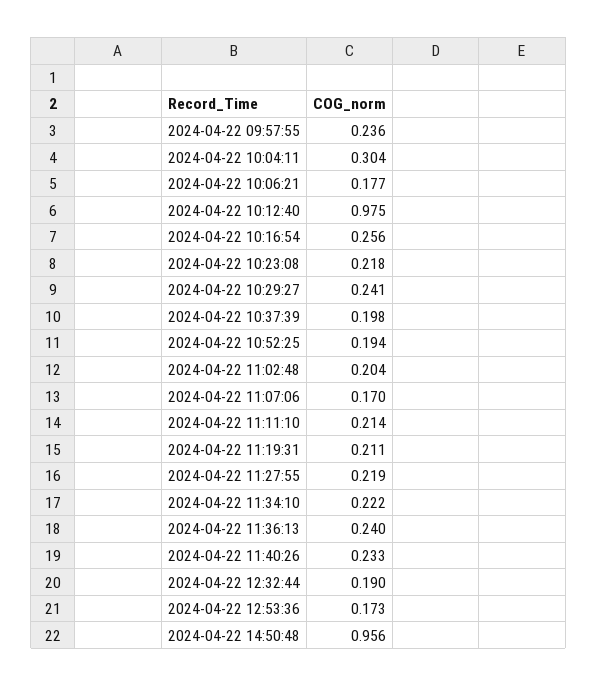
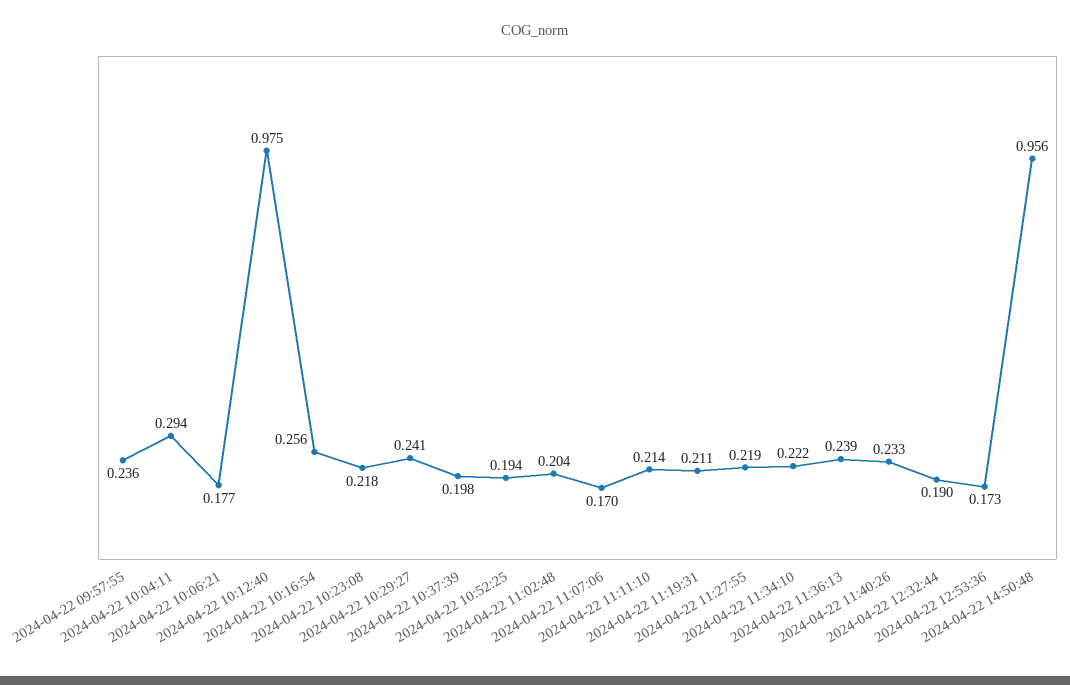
  {
    "2024-04-22 09:57:55": 0.236,
-   "2024-04-22 10:04:11": 0.304,
+   "2024-04-22 10:04:11": 0.294,
    "2024-04-22 10:06:21": 0.177,
    "2024-04-22 10:12:40": 0.975,
    "2024-04-22 10:16:54": 0.256,
    "2024-04-22 10:23:08": 0.218,
    "2024-04-22 10:29:27": 0.241,
    "2024-04-22 10:37:39": 0.198,
    "2024-04-22 10:52:25": 0.194,
    "2024-04-22 11:02:48": 0.204,
    "2024-04-22 11:07:06": 0.17,
    "2024-04-22 11:11:10": 0.214,
    "2024-04-22 11:19:31": 0.211,
    "2024-04-22 11:27:55": 0.219,
    "2024-04-22 11:34:10": 0.222,
-   "2024-04-22 11:36:13": 0.24,
+   "2024-04-22 11:36:13": 0.239,
    "2024-04-22 11:40:26": 0.233,
    "2024-04-22 12:32:44": 0.19,
    "2024-04-22 12:53:36": 0.173,
    "2024-04-22 14:50:48": 0.956
  }

